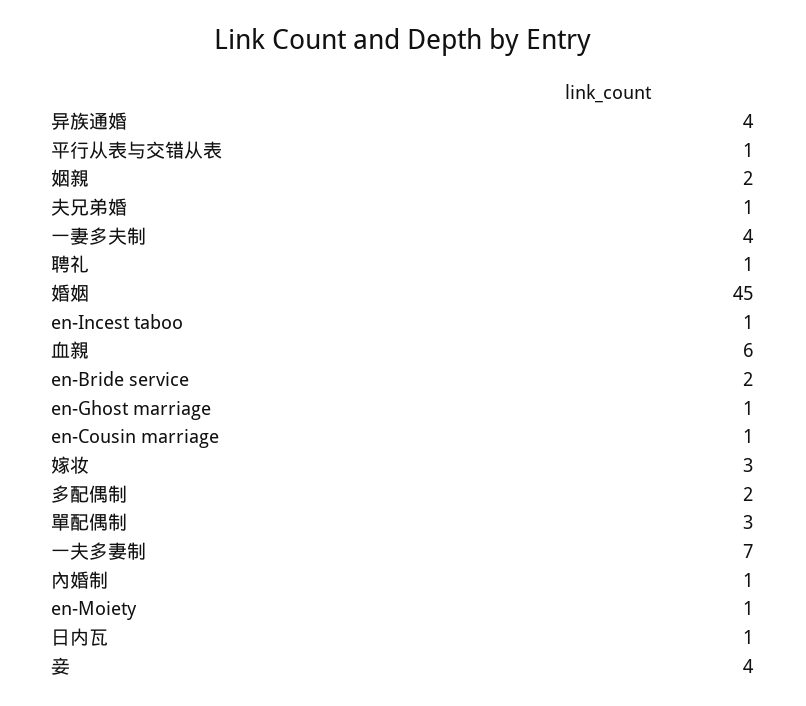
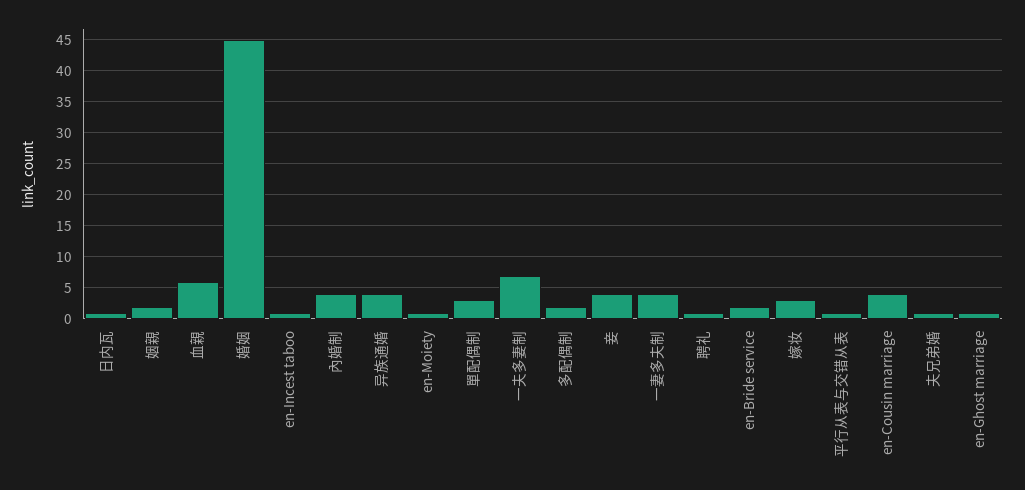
  {
    "异族通婚": 4,
    "平行从表与交错从表": 1,
    "姻親": 2,
    "夫兄弟婚": 1,
    "一妻多夫制": 4,
    "聘礼": 1,
    "婚姻": 45,
    "en-Incest taboo": 1,
    "血親": 6,
    "en-Bride service": 2,
    "en-Ghost marriage": 1,
-   "en-Cousin marriage": 1,
+   "en-Cousin marriage": 4,
    "嫁妆": 3,
    "多配偶制": 2,
    "單配偶制": 3,
    "一夫多妻制": 7,
-   "內婚制": 1,
+   "內婚制": 4,
    "en-Moiety": 1,
    "日内瓦": 1,
    "妾": 4
  }

